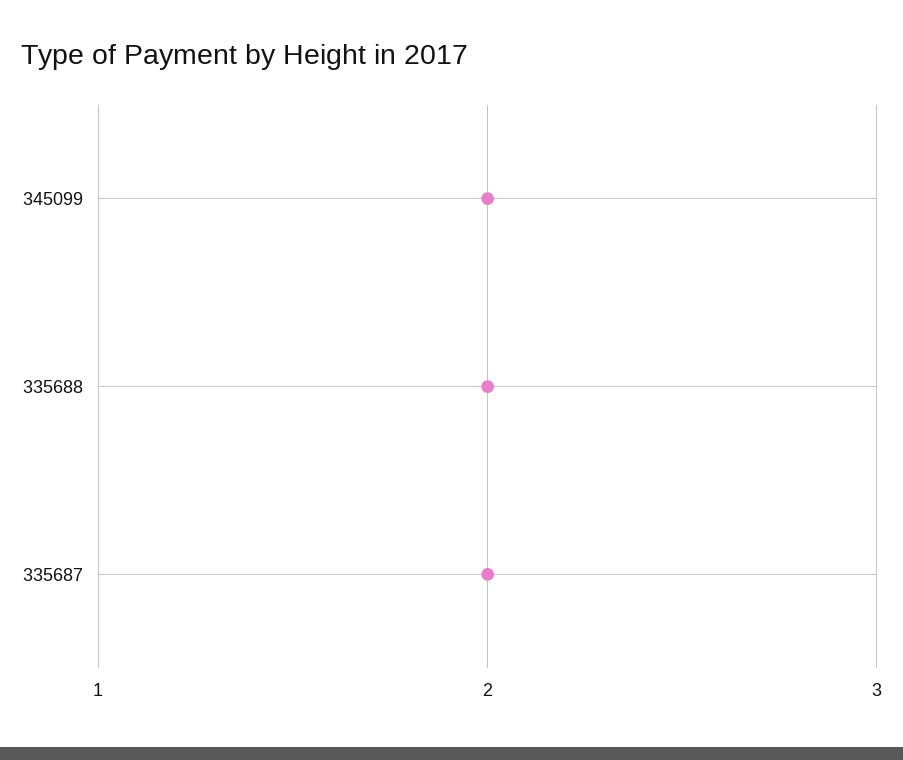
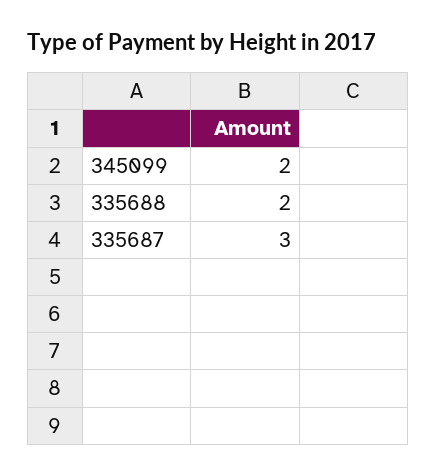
  {
    "345099": 2,
    "335688": 2,
-   "335687": 2
+   "335687": 3
  }

